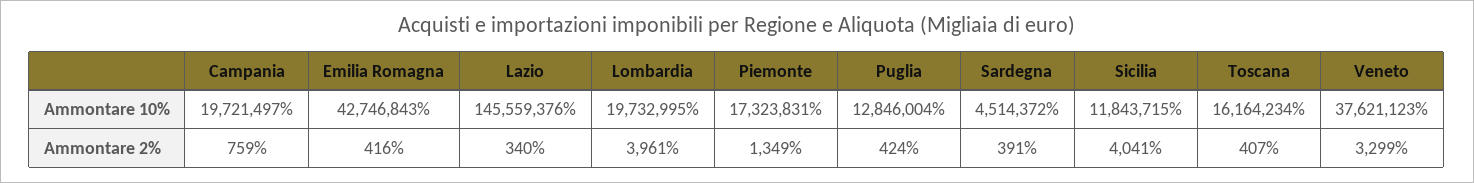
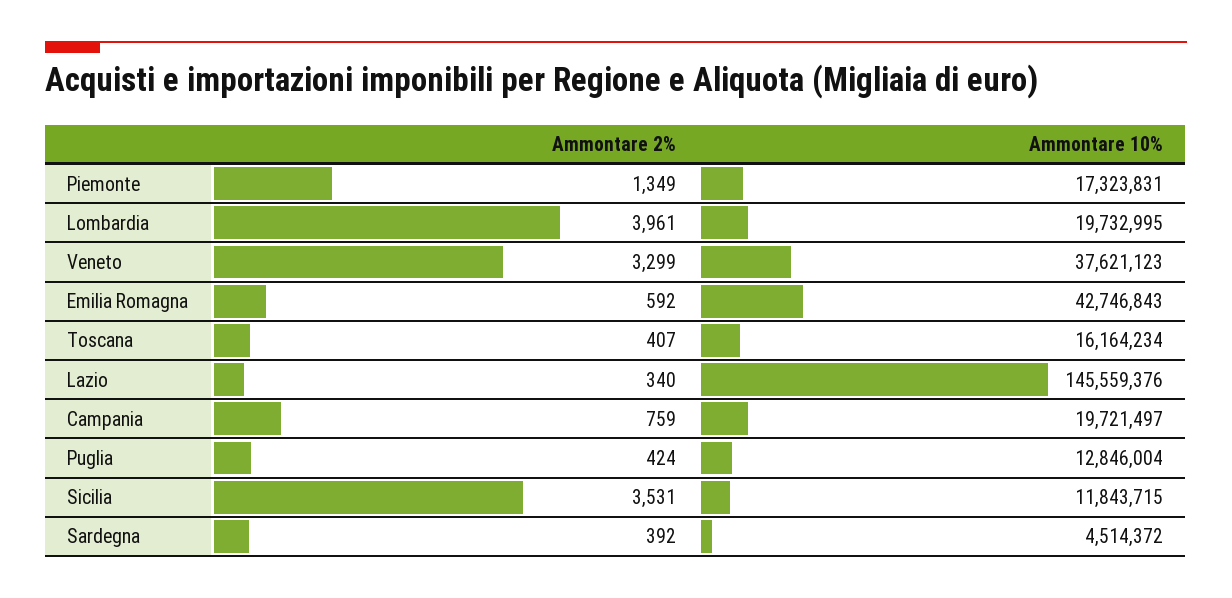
  {
    "Campania": {
      "Ammontare 10%": 19721497,
      "Ammontare 2%": 759
    },
    "Emilia Romagna": {
      "Ammontare 10%": 42746843,
-     "Ammontare 2%": 416
+     "Ammontare 2%": 592
    },
    "Lazio": {
      "Ammontare 10%": 145559376,
      "Ammontare 2%": 340
    },
    "Lombardia": {
      "Ammontare 10%": 19732995,
      "Ammontare 2%": 3961
    },
    "Piemonte": {
      "Ammontare 10%": 17323831,
      "Ammontare 2%": 1349
    },
    "Puglia": {
      "Ammontare 10%": 12846004,
      "Ammontare 2%": 424
    },
    "Sardegna": {
      "Ammontare 10%": 4514372,
-     "Ammontare 2%": 391
+     "Ammontare 2%": 392
    },
    "Sicilia": {
      "Ammontare 10%": 11843715,
-     "Ammontare 2%": 4041
+     "Ammontare 2%": 3531
    },
    "Toscana": {
      "Ammontare 10%": 16164234,
      "Ammontare 2%": 407
    },
    "Veneto": {
      "Ammontare 10%": 37621123,
      "Ammontare 2%": 3299
    }
  }

